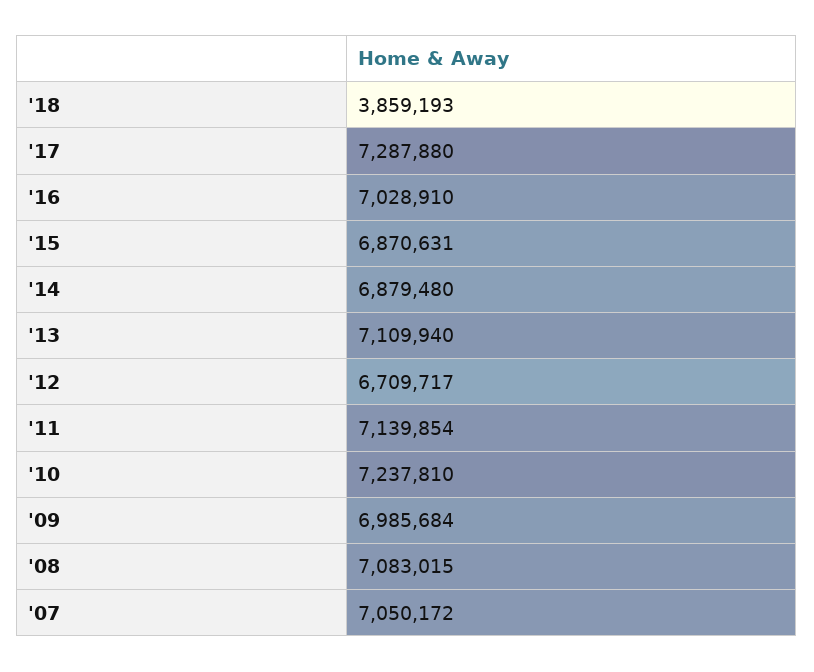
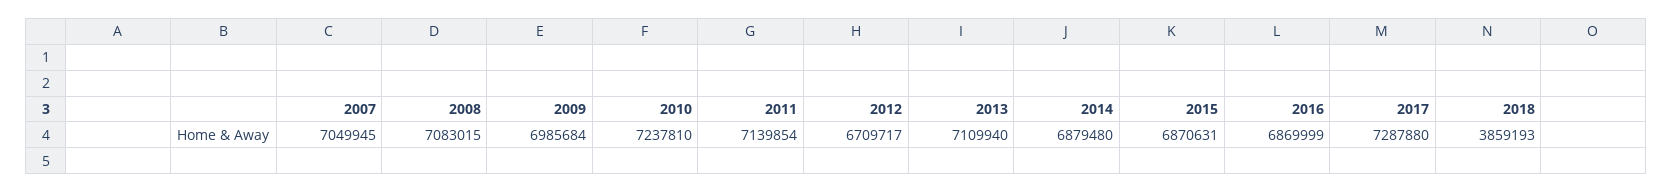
  {
    "'18": 3859193,
    "'17": 7287880,
-   "'16": 7028910,
+   "'16": 6869999,
    "'15": 6870631,
    "'14": 6879480,
    "'13": 7109940,
    "'12": 6709717,
    "'11": 7139854,
    "'10": 7237810,
    "'09": 6985684,
    "'08": 7083015,
-   "'07": 7050172
+   "'07": 7049945
  }

